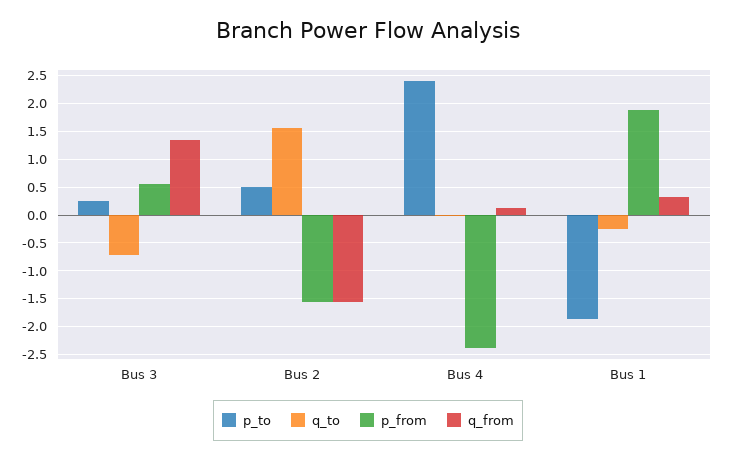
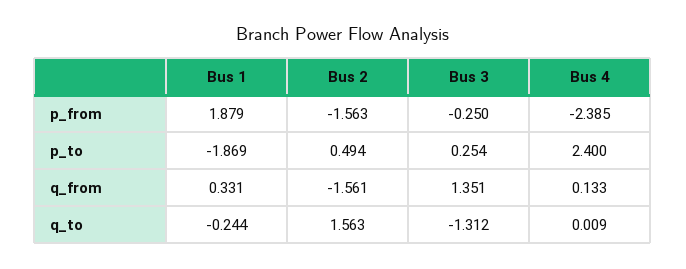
  {
    "p_to": {
      "Bus 3": 0.254,
      "Bus 2": 0.494,
      "Bus 4": 2.4,
      "Bus 1": -1.869
    },
    "q_to": {
-     "Bus 3": -0.75,
+     "Bus 3": -1.312,
      "Bus 2": 1.563,
      "Bus 4": 0.009,
      "Bus 1": -0.244
    },
    "p_from": {
-     "Bus 3": 0.5,
+     "Bus 3": -0.25,
      "Bus 2": -1.563,
      "Bus 4": -2.385,
      "Bus 1": 1.879
    },
    "q_from": {
      "Bus 3": 1.351,
      "Bus 2": -1.561,
      "Bus 4": 0.133,
      "Bus 1": 0.331
    }
  }

